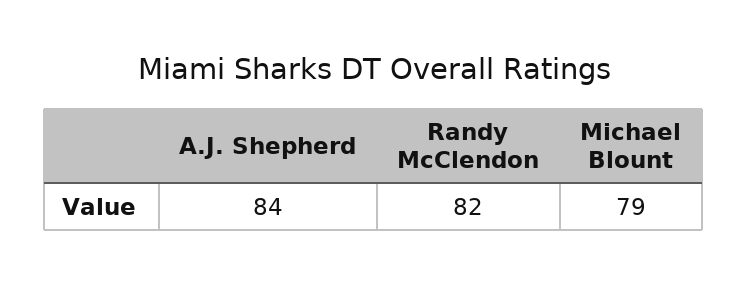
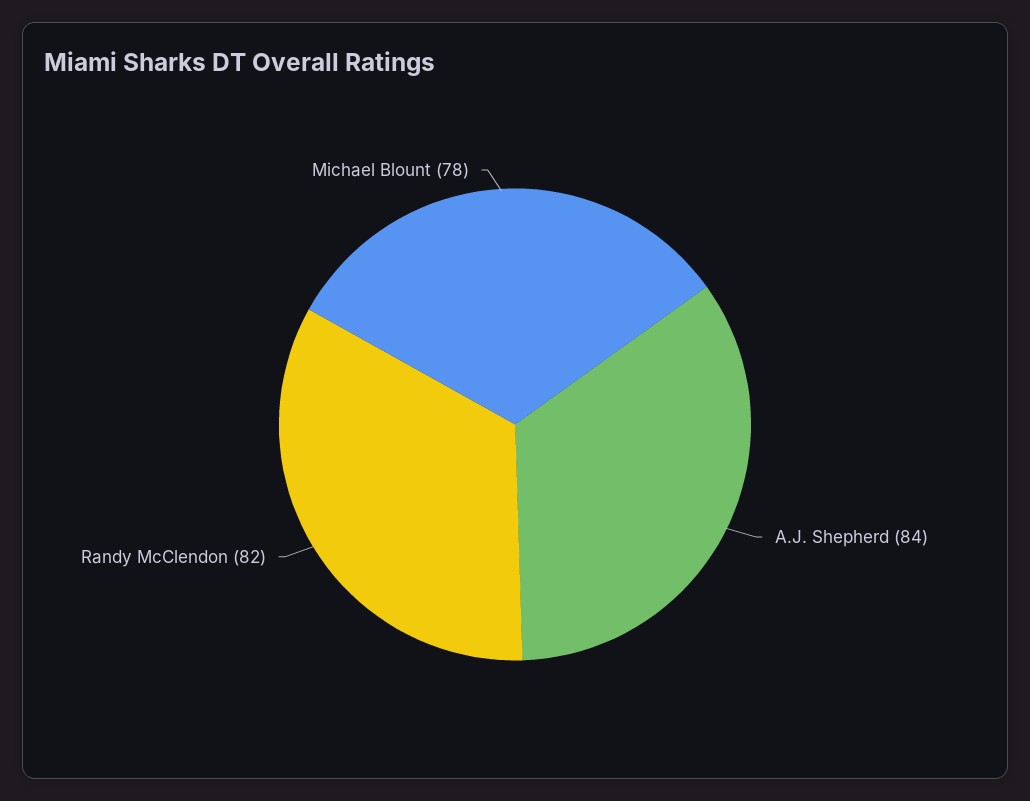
  {
    "A.J. Shepherd": 84,
    "Randy McClendon": 82,
-   "Michael Blount": 79
+   "Michael Blount": 78
  }

